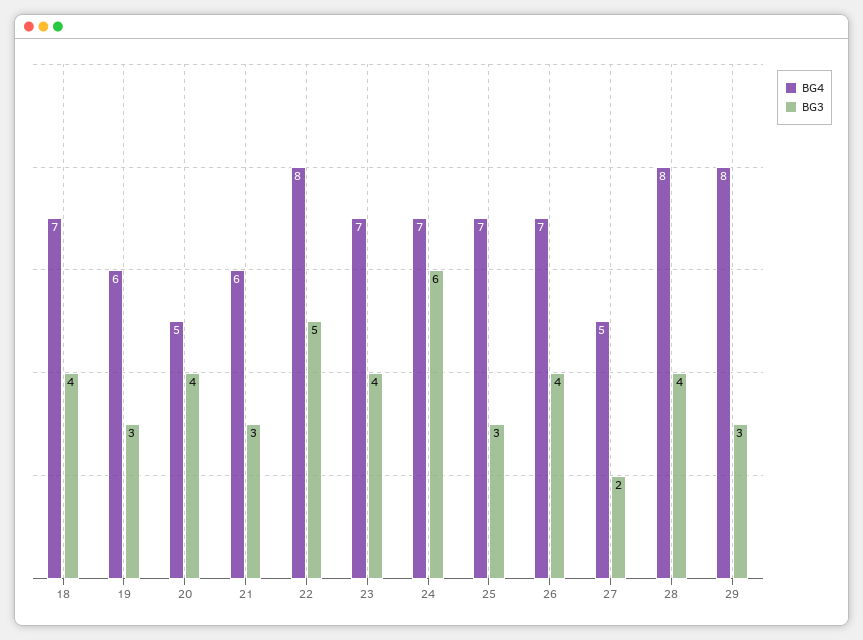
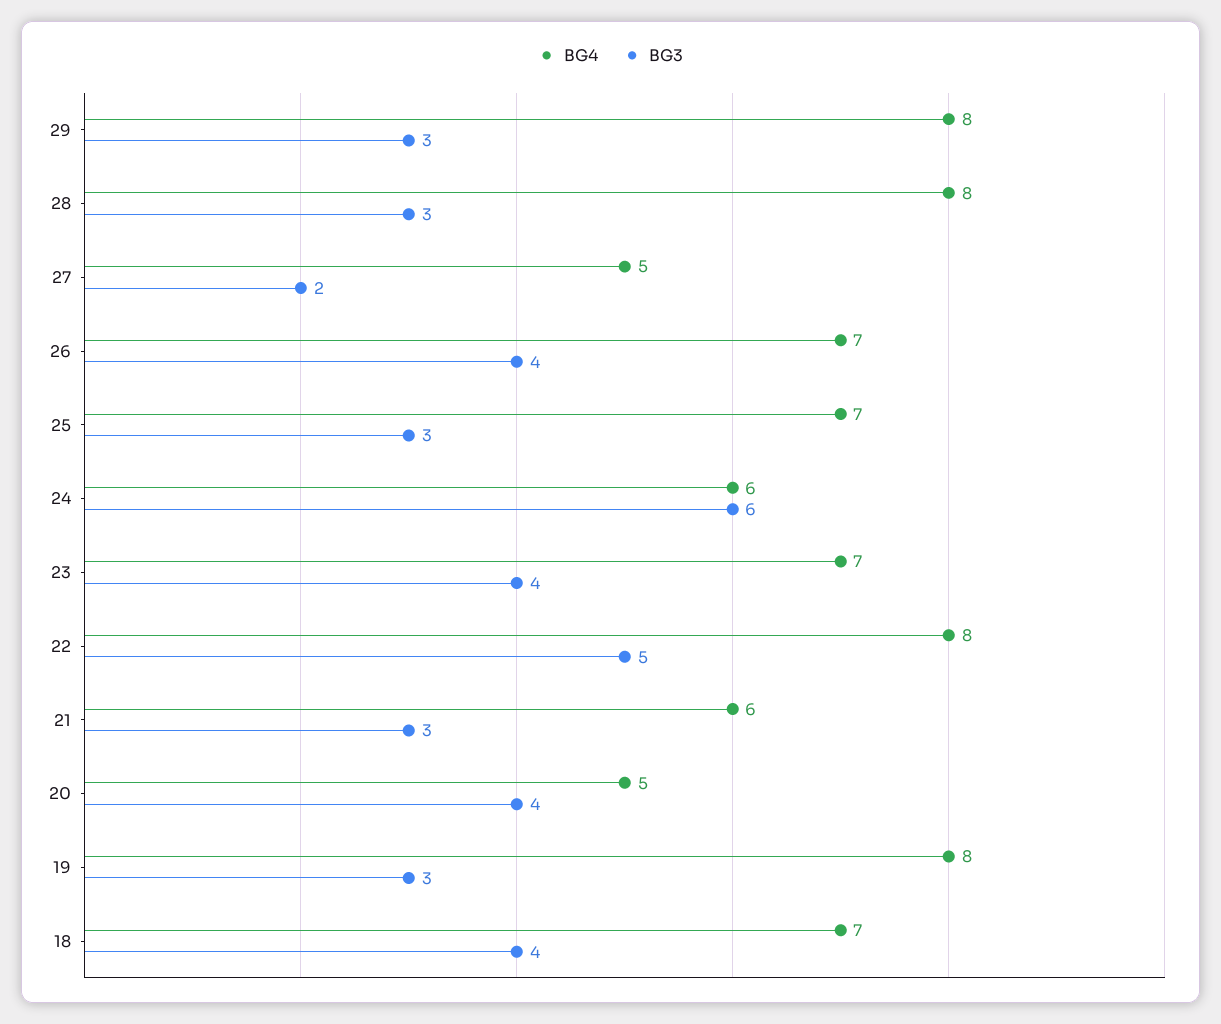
  {
    "BG4": {
      "18": 7,
-     "19": 6,
+     "19": 8,
      "20": 5,
      "21": 6,
      "22": 8,
      "23": 7,
-     "24": 7,
+     "24": 6,
      "25": 7,
      "26": 7,
      "27": 5,
      "28": 8,
      "29": 8
    },
    "BG3": {
      "18": 4,
      "19": 3,
      "20": 4,
      "21": 3,
      "22": 5,
      "23": 4,
      "24": 6,
      "25": 3,
      "26": 4,
      "27": 2,
-     "28": 4,
+     "28": 3,
      "29": 3
    }
  }

